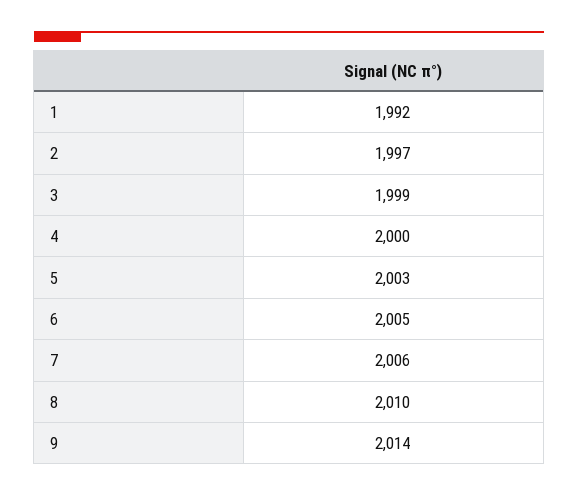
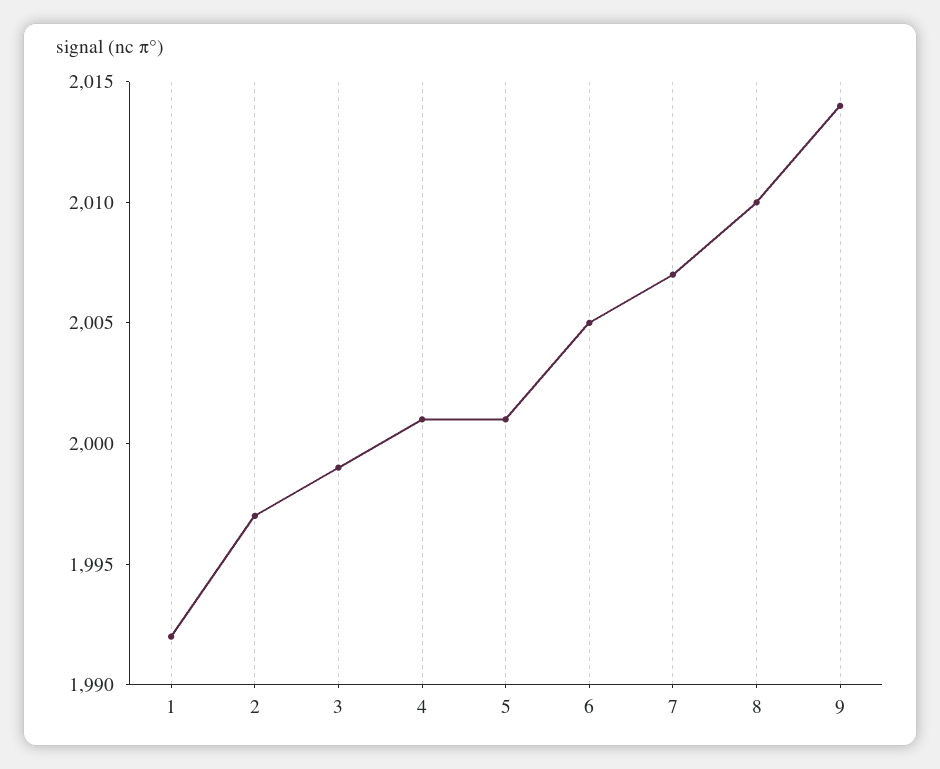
  {
    "1": 1992,
    "2": 1997,
    "3": 1999,
-   "4": 2000,
+   "4": 2001,
-   "5": 2003,
+   "5": 2001,
    "6": 2005,
-   "7": 2006,
+   "7": 2007,
    "8": 2010,
    "9": 2014
  }

